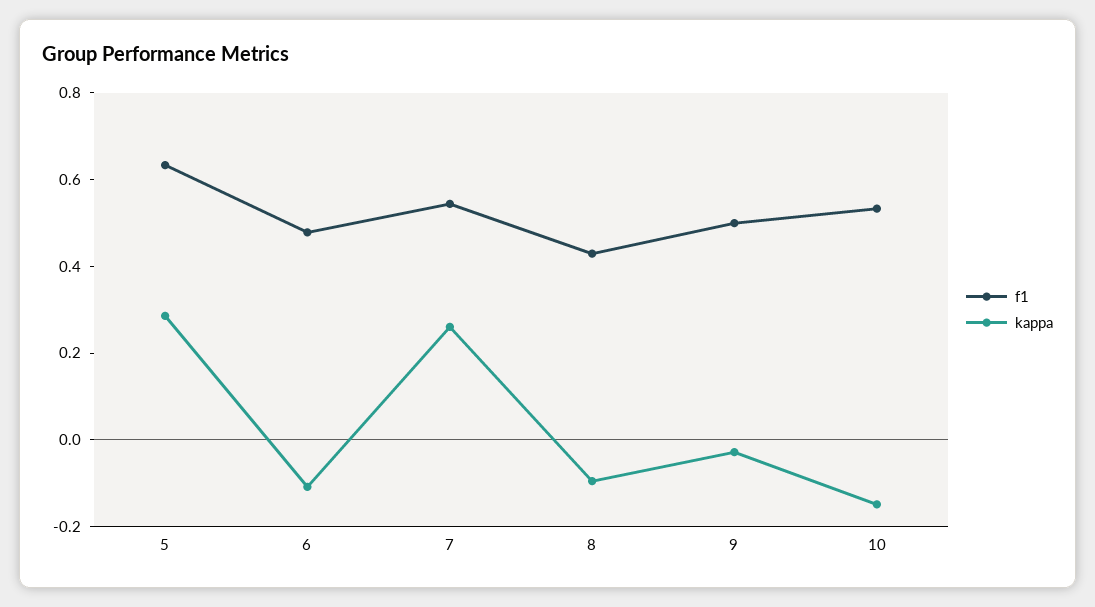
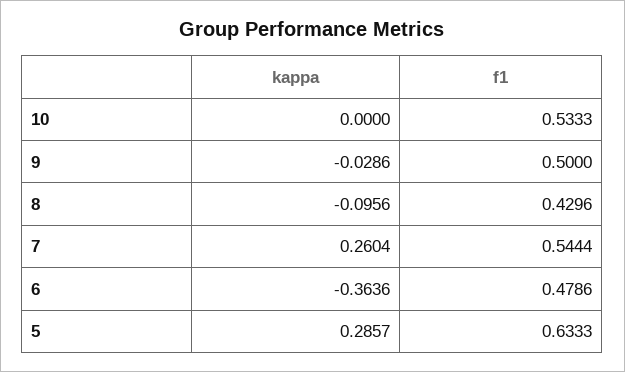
  {
    "f1": {
      "5": 0.6333,
      "6": 0.4786,
      "7": 0.5444,
      "8": 0.4296,
      "9": 0.5,
      "10": 0.5333
    },
    "kappa": {
      "5": 0.2857,
-     "6": -0.1,
+     "6": -0.3636,
      "7": 0.2604,
      "8": -0.0956,
      "9": -0.0286,
-     "10": -0.15
+     "10": 0
    }
  }

